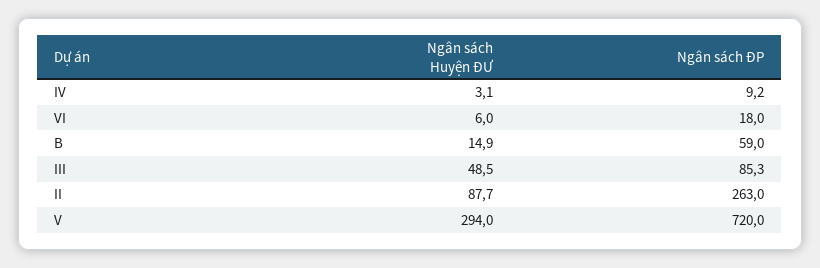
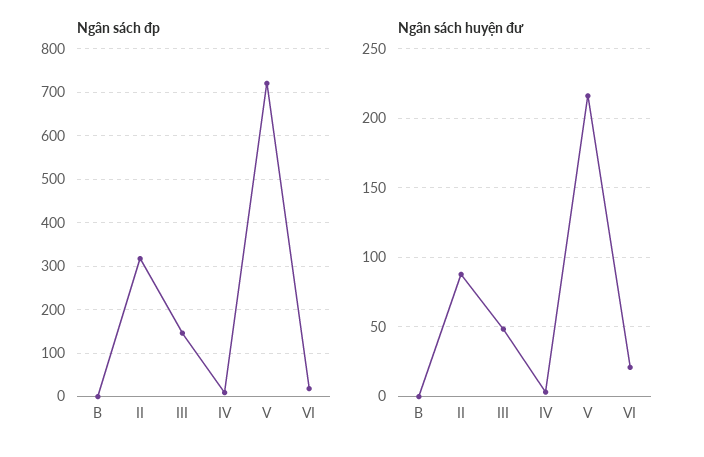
  {
    "Ngân sách Huyện ĐƯ": {
      "IV": 3.1,
-     "VI": 6,
+     "VI": 20,
-     "B": 14.9,
+     "B": 0,
      "III": 48.5,
      "II": 87.7,
-     "V": 294
+     "V": 215
    },
    "Ngân sách ĐP": {
      "IV": 9.2,
      "VI": 18,
-     "B": 59,
+     "B": 0,
-     "III": 85.3,
+     "III": 140,
-     "II": 263,
+     "II": 320,
      "V": 720
    }
  }

